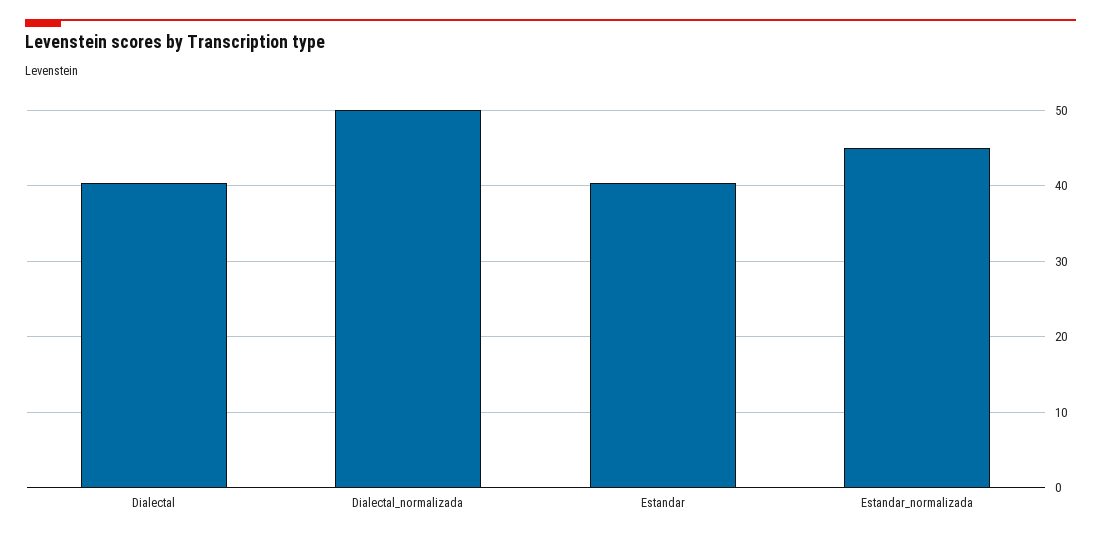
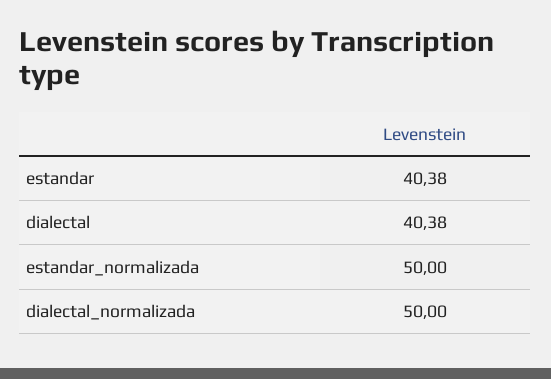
  {
    "Dialectal": 40.38,
    "Dialectal_normalizada": 50,
    "Estandar": 40.38,
-   "Estandar_normalizada": 45
+   "Estandar_normalizada": 50
  }

